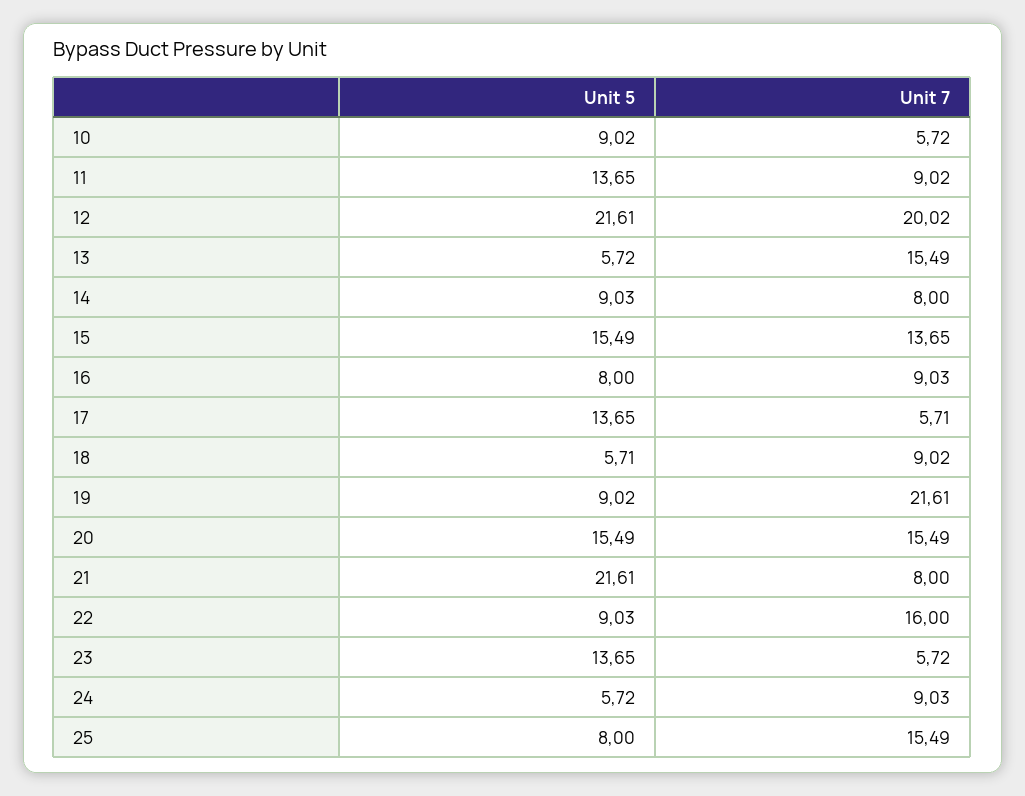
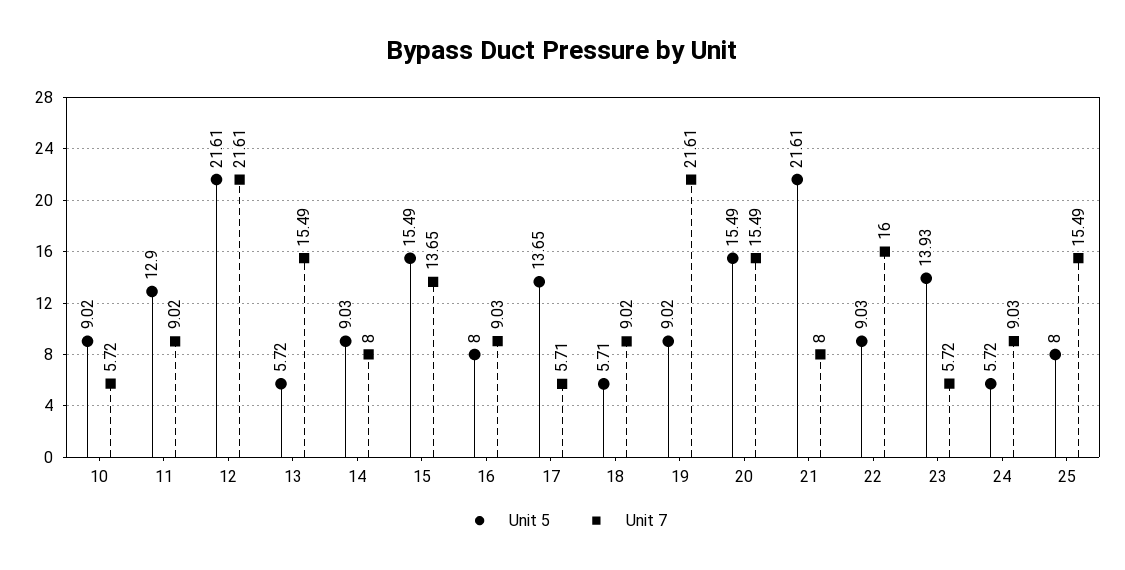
  {
    "Unit 5": {
      "10": 9.02,
-     "11": 13.65,
+     "11": 12.9,
      "12": 21.61,
      "13": 5.72,
      "14": 9.03,
      "15": 15.49,
      "16": 8,
      "17": 13.65,
      "18": 5.71,
      "19": 9.02,
      "20": 15.49,
      "21": 21.61,
      "22": 9.03,
-     "23": 13.65,
+     "23": 13.93,
      "24": 5.72,
      "25": 8
    },
    "Unit 7": {
      "10": 5.72,
      "11": 9.02,
-     "12": 20.02,
+     "12": 21.61,
      "13": 15.49,
      "14": 8,
      "15": 13.65,
      "16": 9.03,
      "17": 5.71,
      "18": 9.02,
      "19": 21.61,
      "20": 15.49,
      "21": 8,
      "22": 16,
      "23": 5.72,
      "24": 9.03,
      "25": 15.49
    }
  }

